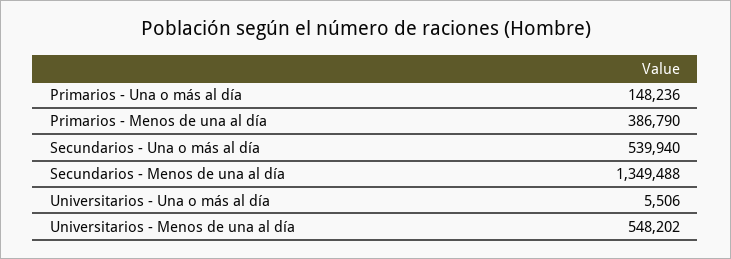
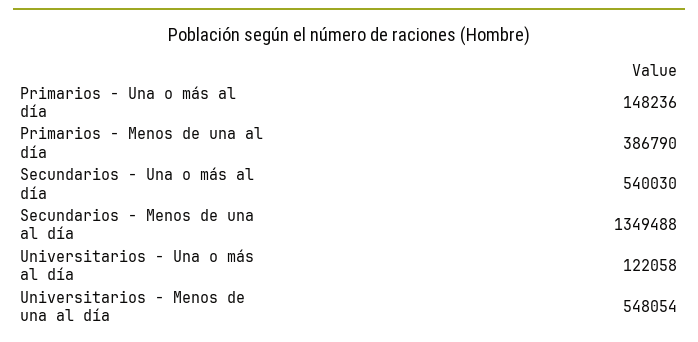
  {
    "Primarios - Una o más al día": 148236,
    "Primarios - Menos de una al día": 386790,
-   "Secundarios - Una o más al día": 539940,
+   "Secundarios - Una o más al día": 540030,
    "Secundarios - Menos de una al día": 1349488,
-   "Universitarios - Una o más al día": 5506,
+   "Universitarios - Una o más al día": 122058,
-   "Universitarios - Menos de una al día": 548202
+   "Universitarios - Menos de una al día": 548054
  }

